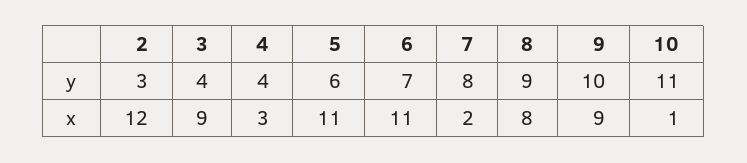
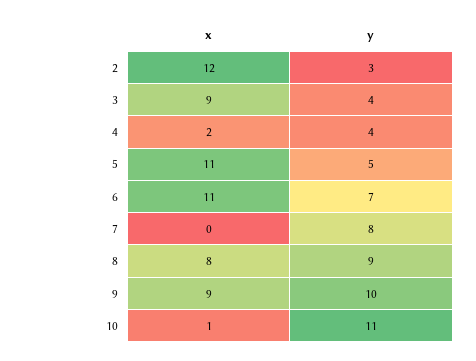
  {
    "2": {
      "y": 3,
      "x": 12
    },
    "3": {
      "y": 4,
      "x": 9
    },
    "4": {
      "y": 4,
-     "x": 3
+     "x": 2
    },
    "5": {
-     "y": 6,
+     "y": 5,
      "x": 11
    },
    "6": {
      "y": 7,
      "x": 11
    },
    "7": {
      "y": 8,
-     "x": 2
+     "x": 0
    },
    "8": {
      "y": 9,
      "x": 8
    },
    "9": {
      "y": 10,
      "x": 9
    },
    "10": {
      "y": 11,
      "x": 1
    }
  }

